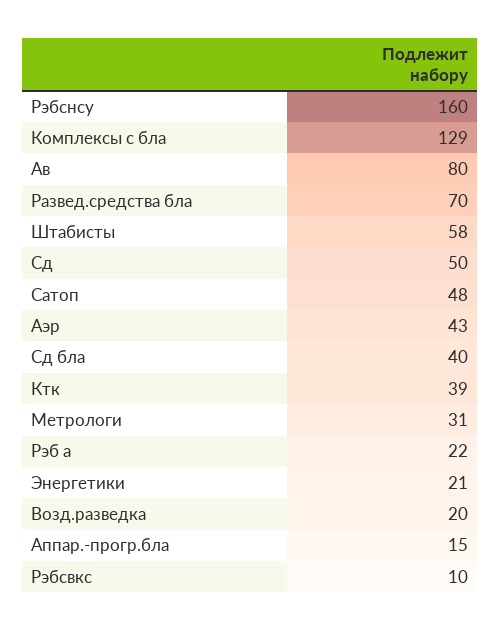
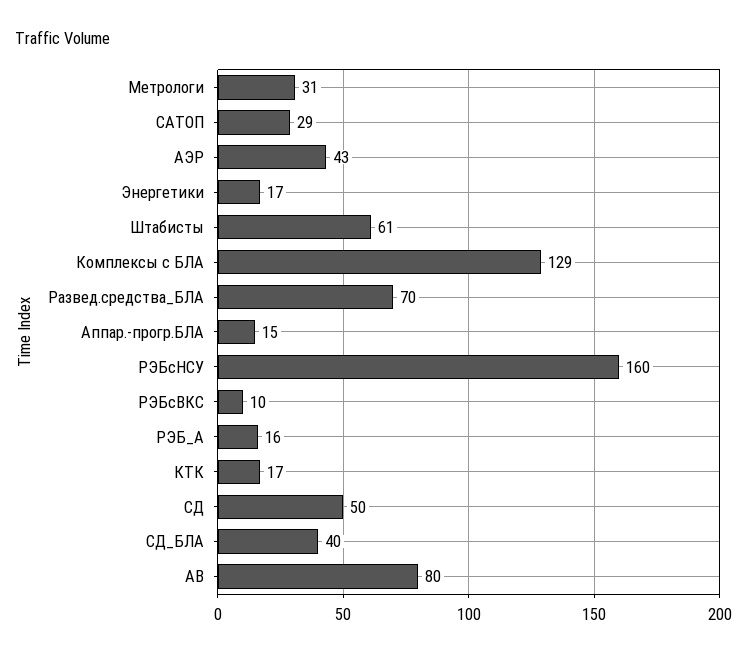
  {
    "Рэбснсу": 160,
    "Комплексы с бла": 129,
    "Ав": 80,
    "Развед.средства бла": 70,
-   "Штабисты": 58,
+   "Штабисты": 61,
    "Сд": 50,
-   "Сатоп": 48,
+   "Сатоп": 29,
    "Аэр": 43,
    "Сд бла": 40,
-   "Ктк": 39,
+   "Ктк": 17,
    "Метрологи": 31,
-   "Рэб а": 22,
+   "Рэб а": 16,
-   "Энергетики": 21,
+   "Энергетики": 17,
-   "Возд.разведка": 20,
    "Аппар.-прогр.бла": 15,
    "Рэбсвкс": 10
  }

